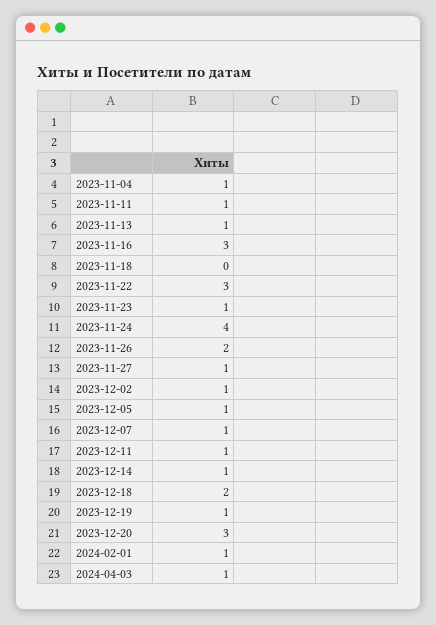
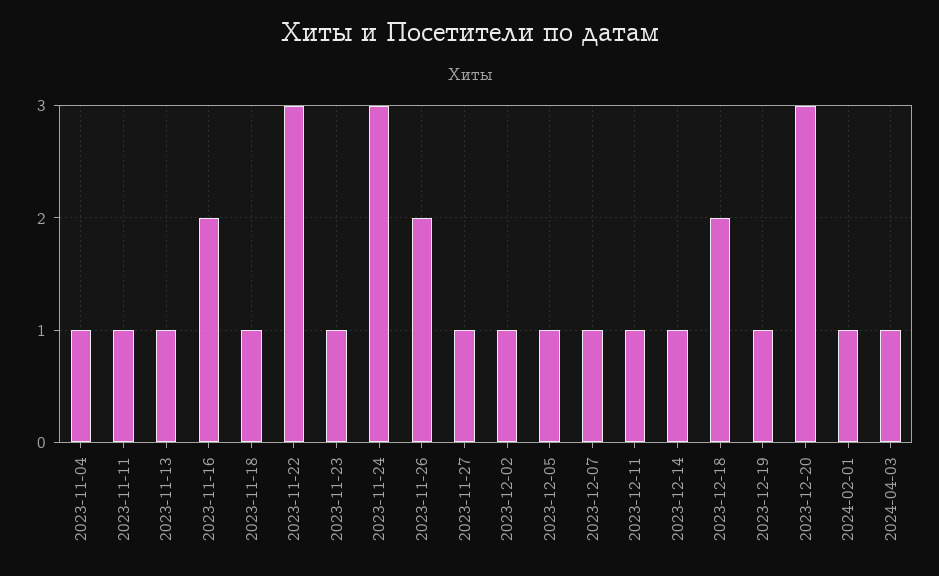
  {
    "2023-11-04": 1,
    "2023-11-11": 1,
    "2023-11-13": 1,
-   "2023-11-16": 3,
+   "2023-11-16": 2,
-   "2023-11-18": 0,
+   "2023-11-18": 1,
    "2023-11-22": 3,
    "2023-11-23": 1,
-   "2023-11-24": 4,
+   "2023-11-24": 3,
    "2023-11-26": 2,
    "2023-11-27": 1,
    "2023-12-02": 1,
    "2023-12-05": 1,
    "2023-12-07": 1,
    "2023-12-11": 1,
    "2023-12-14": 1,
    "2023-12-18": 2,
    "2023-12-19": 1,
    "2023-12-20": 3,
    "2024-02-01": 1,
    "2024-04-03": 1
  }

